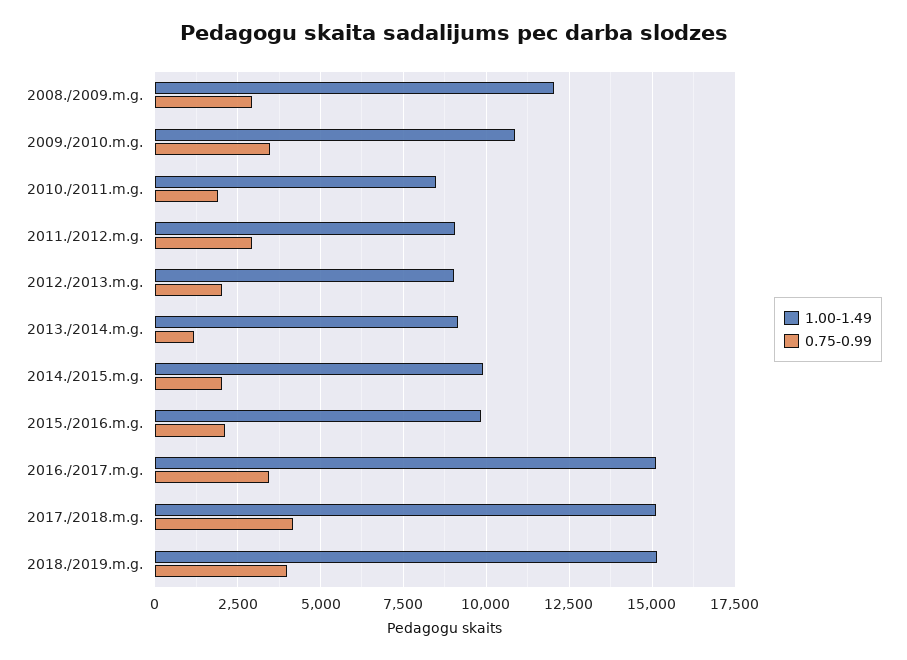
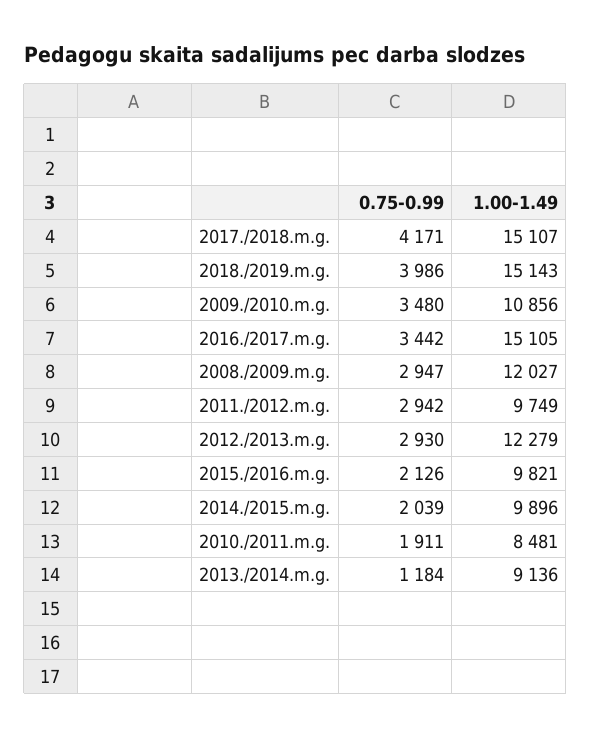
  {
    "1.00-1.49": {
      "2008./2009.m.g.": 12027,
      "2009./2010.m.g.": 10856,
      "2010./2011.m.g.": 8481,
-     "2011./2012.m.g.": 9000,
+     "2011./2012.m.g.": 9749,
-     "2012./2013.m.g.": 9000,
+     "2012./2013.m.g.": 12279,
      "2013./2014.m.g.": 9136,
      "2014./2015.m.g.": 9896,
      "2015./2016.m.g.": 9821,
      "2016./2017.m.g.": 15105,
      "2017./2018.m.g.": 15107,
      "2018./2019.m.g.": 15143
    },
    "0.75-0.99": {
      "2008./2009.m.g.": 2947,
      "2009./2010.m.g.": 3480,
      "2010./2011.m.g.": 1911,
      "2011./2012.m.g.": 2942,
-     "2012./2013.m.g.": 2000,
+     "2012./2013.m.g.": 2930,
      "2013./2014.m.g.": 1184,
      "2014./2015.m.g.": 2039,
      "2015./2016.m.g.": 2126,
      "2016./2017.m.g.": 3442,
      "2017./2018.m.g.": 4171,
      "2018./2019.m.g.": 3986
    }
  }

